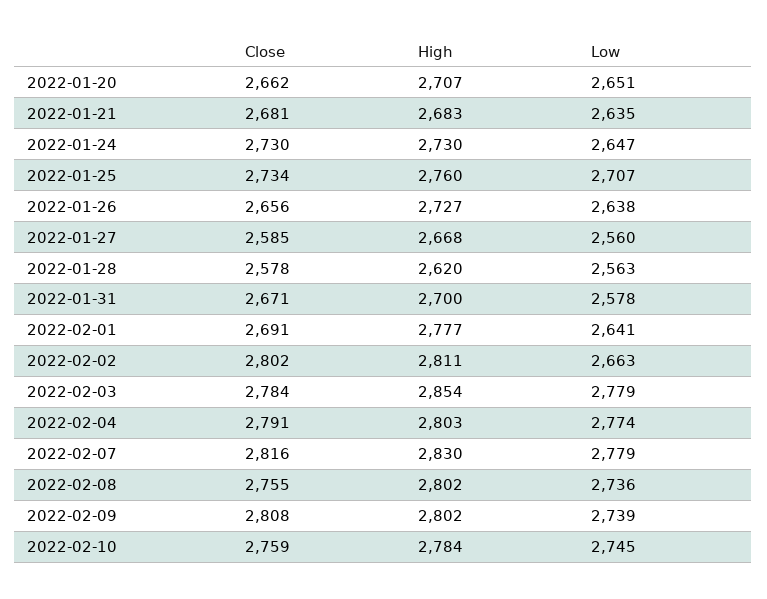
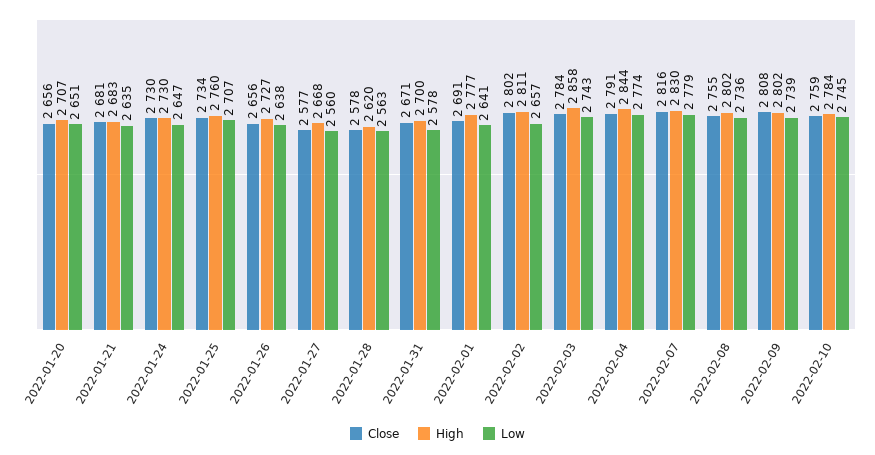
  {
    "Close": {
-     "2022-01-20": 2662,
+     "2022-01-20": 2656,
      "2022-01-21": 2681,
      "2022-01-24": 2730,
      "2022-01-25": 2734,
      "2022-01-26": 2656,
-     "2022-01-27": 2585,
+     "2022-01-27": 2577,
      "2022-01-28": 2578,
      "2022-01-31": 2671,
      "2022-02-01": 2691,
      "2022-02-02": 2802,
      "2022-02-03": 2784,
      "2022-02-04": 2791,
      "2022-02-07": 2816,
      "2022-02-08": 2755,
      "2022-02-09": 2808,
      "2022-02-10": 2759
    },
    "High": {
      "2022-01-20": 2707,
      "2022-01-21": 2683,
      "2022-01-24": 2730,
      "2022-01-25": 2760,
      "2022-01-26": 2727,
      "2022-01-27": 2668,
      "2022-01-28": 2620,
      "2022-01-31": 2700,
      "2022-02-01": 2777,
      "2022-02-02": 2811,
-     "2022-02-03": 2854,
+     "2022-02-03": 2858,
-     "2022-02-04": 2803,
+     "2022-02-04": 2844,
      "2022-02-07": 2830,
      "2022-02-08": 2802,
      "2022-02-09": 2802,
      "2022-02-10": 2784
    },
    "Low": {
      "2022-01-20": 2651,
      "2022-01-21": 2635,
      "2022-01-24": 2647,
      "2022-01-25": 2707,
      "2022-01-26": 2638,
      "2022-01-27": 2560,
      "2022-01-28": 2563,
      "2022-01-31": 2578,
      "2022-02-01": 2641,
-     "2022-02-02": 2663,
+     "2022-02-02": 2657,
-     "2022-02-03": 2779,
+     "2022-02-03": 2743,
      "2022-02-04": 2774,
      "2022-02-07": 2779,
      "2022-02-08": 2736,
      "2022-02-09": 2739,
      "2022-02-10": 2745
    }
  }

